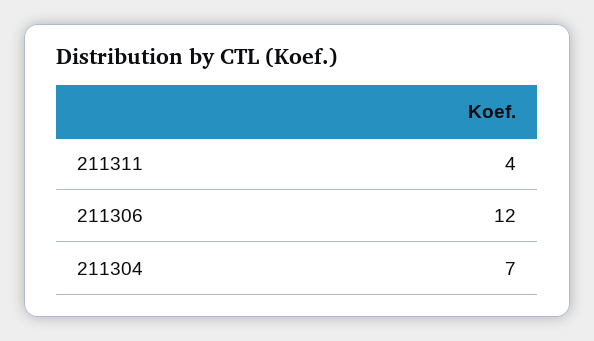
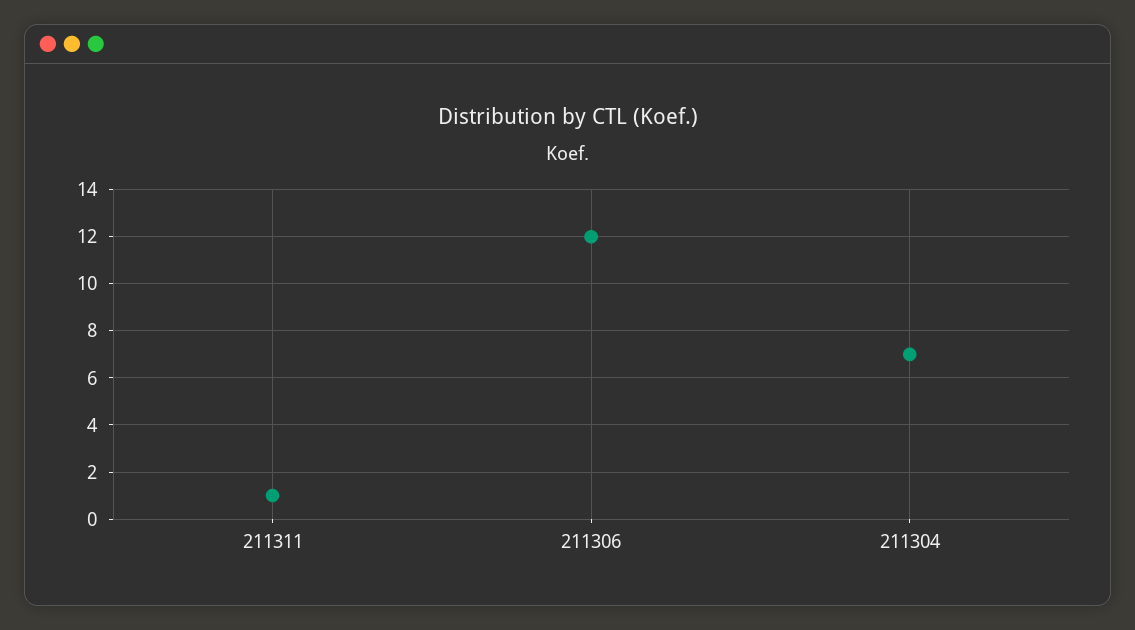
  {
-   "211311": 4,
+   "211311": 1,
    "211306": 12,
    "211304": 7
  }

